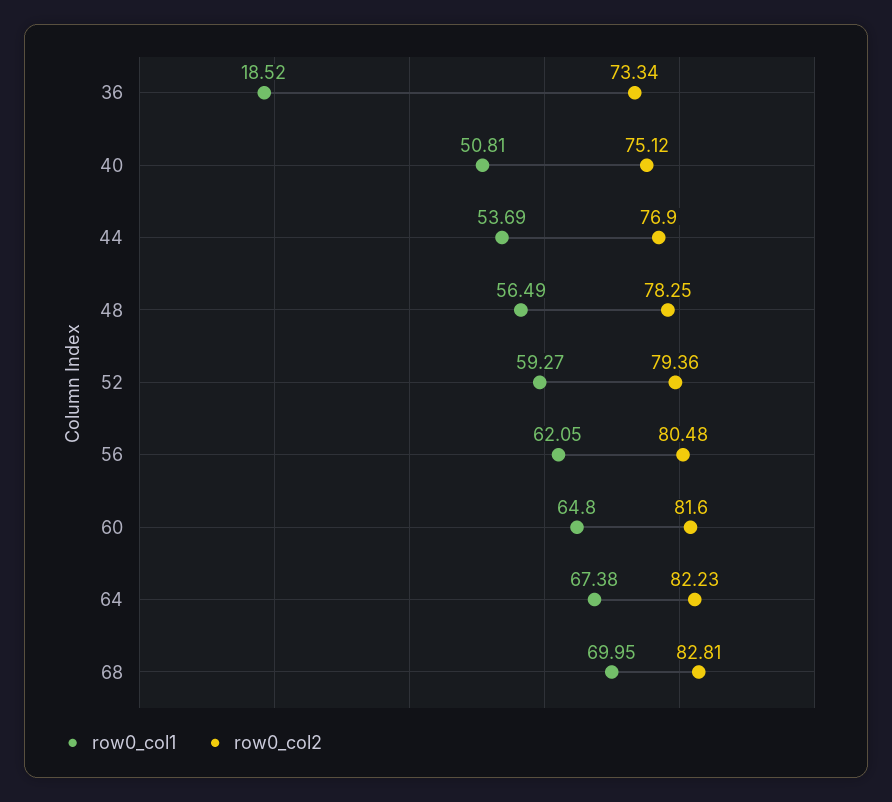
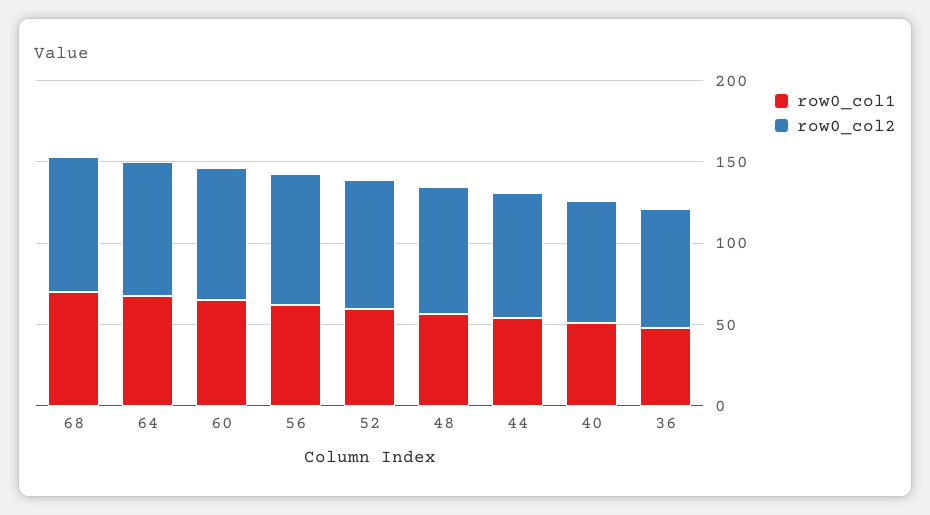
  {
    "row0_col1": {
-     "36": 18.52,
+     "36": 50,
      "40": 50.81,
      "44": 53.69,
      "48": 56.49,
      "52": 59.27,
      "56": 62.05,
      "60": 64.8,
      "64": 67.38,
      "68": 69.95
    },
    "row0_col2": {
      "36": 73.34,
      "40": 75.12,
      "44": 76.9,
      "48": 78.25,
      "52": 79.36,
      "56": 80.48,
      "60": 81.6,
      "64": 82.23,
      "68": 82.81
    }
  }

